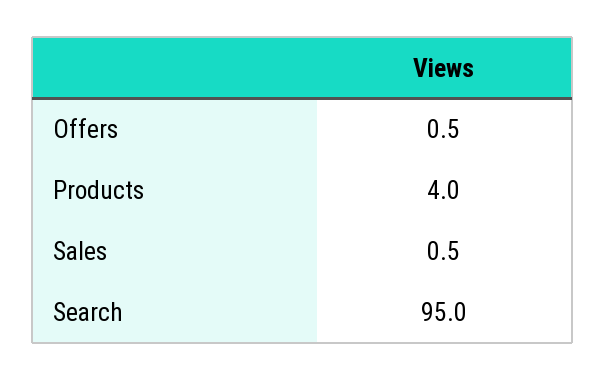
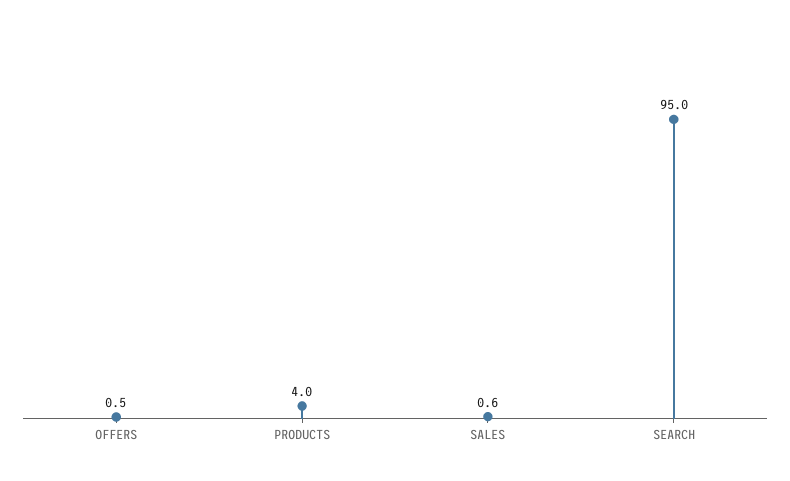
  {
    "Offers": 0.5,
    "Products": 4,
-   "Sales": 0.5,
+   "Sales": 0.6,
    "Search": 95
  }

